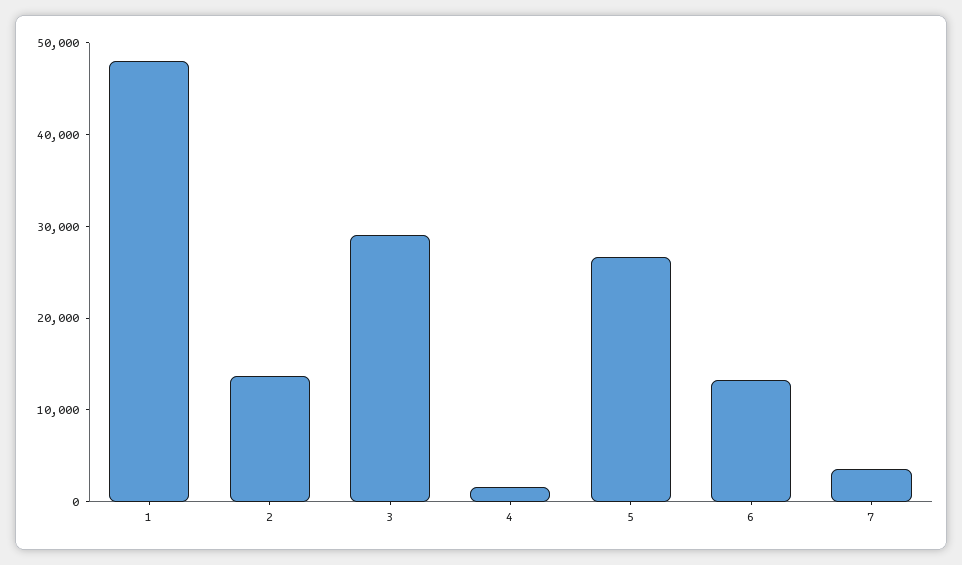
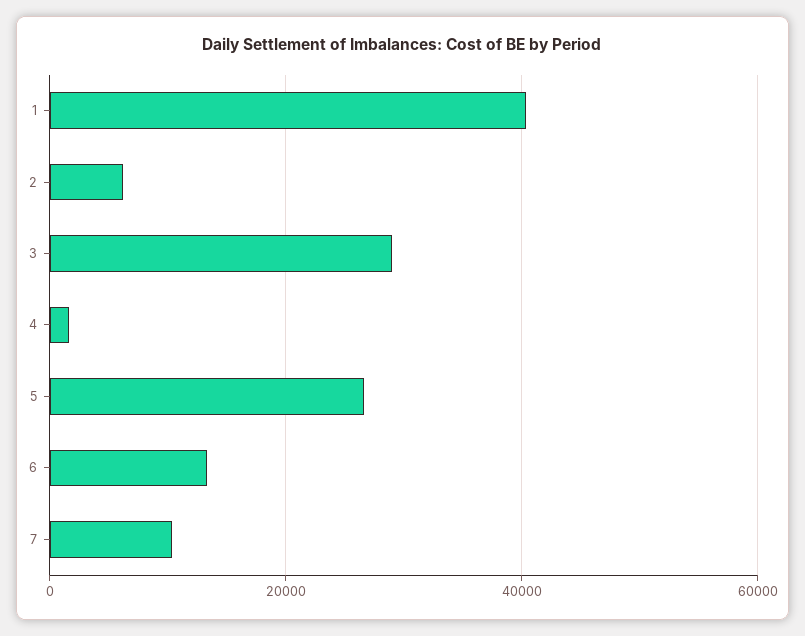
  {
-   "1": 48000,
+   "1": 40000,
-   "2": 14000,
+   "2": 6000,
    "3": 30000,
    "4": 2000,
    "5": 26000,
    "6": 14000,
-   "7": 4000
+   "7": 10000
  }

